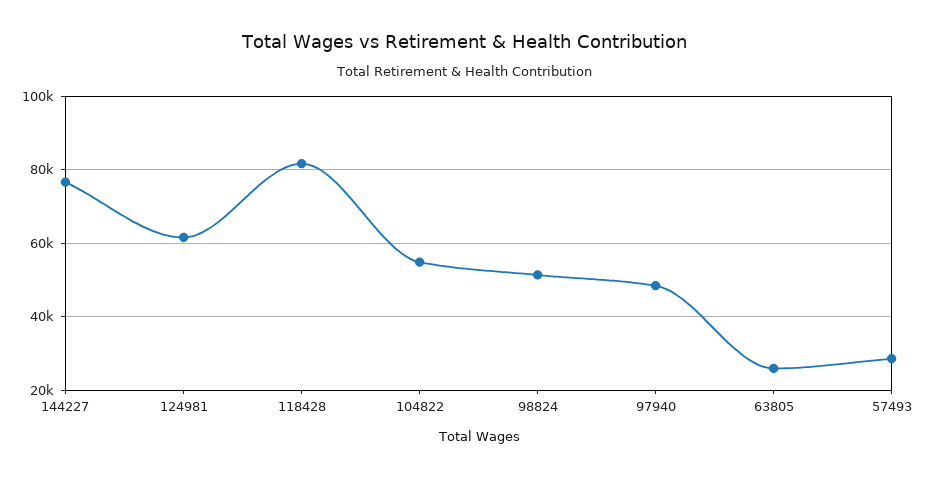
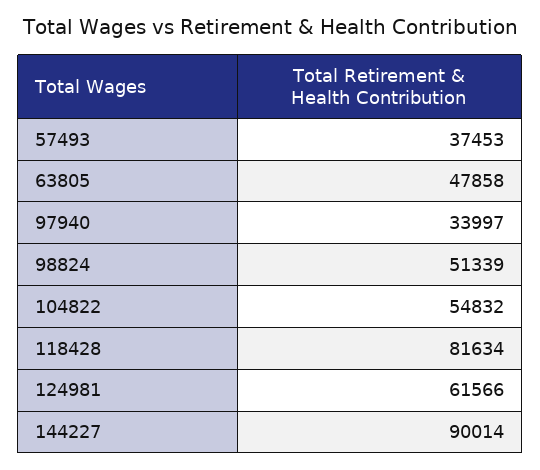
  {
-   "144227": 76000,
+   "144227": 90014,
    "124981": 61566,
    "118428": 81634,
    "104822": 54832,
    "98824": 51339,
-   "97940": 48000,
+   "97940": 33997,
-   "63805": 26000,
+   "63805": 47858,
-   "57493": 28000
+   "57493": 37453
  }

